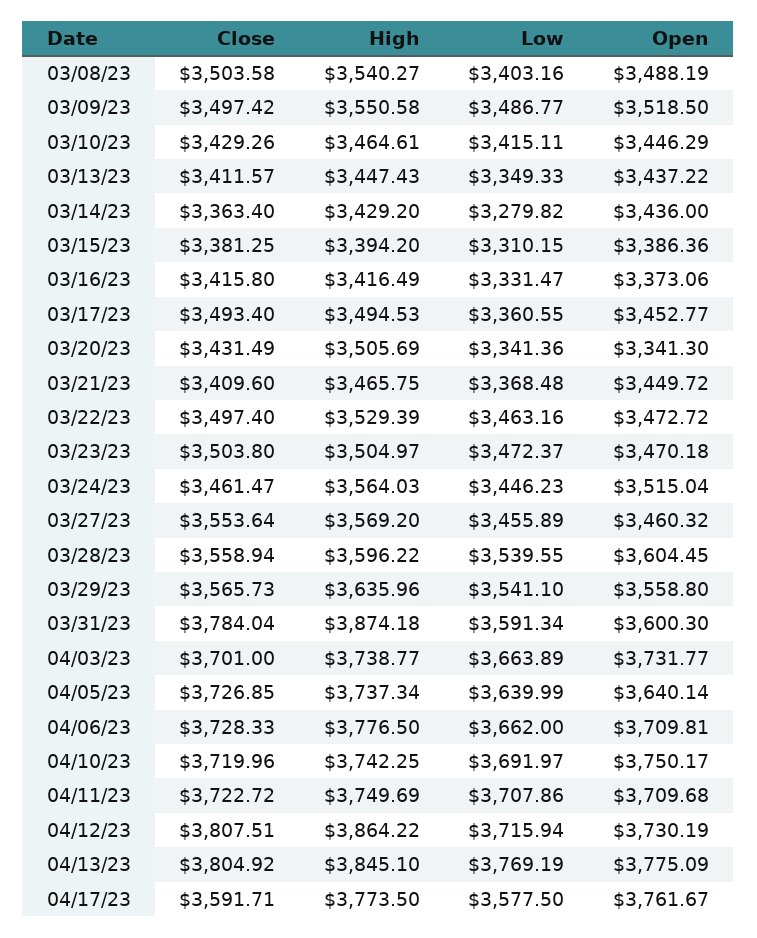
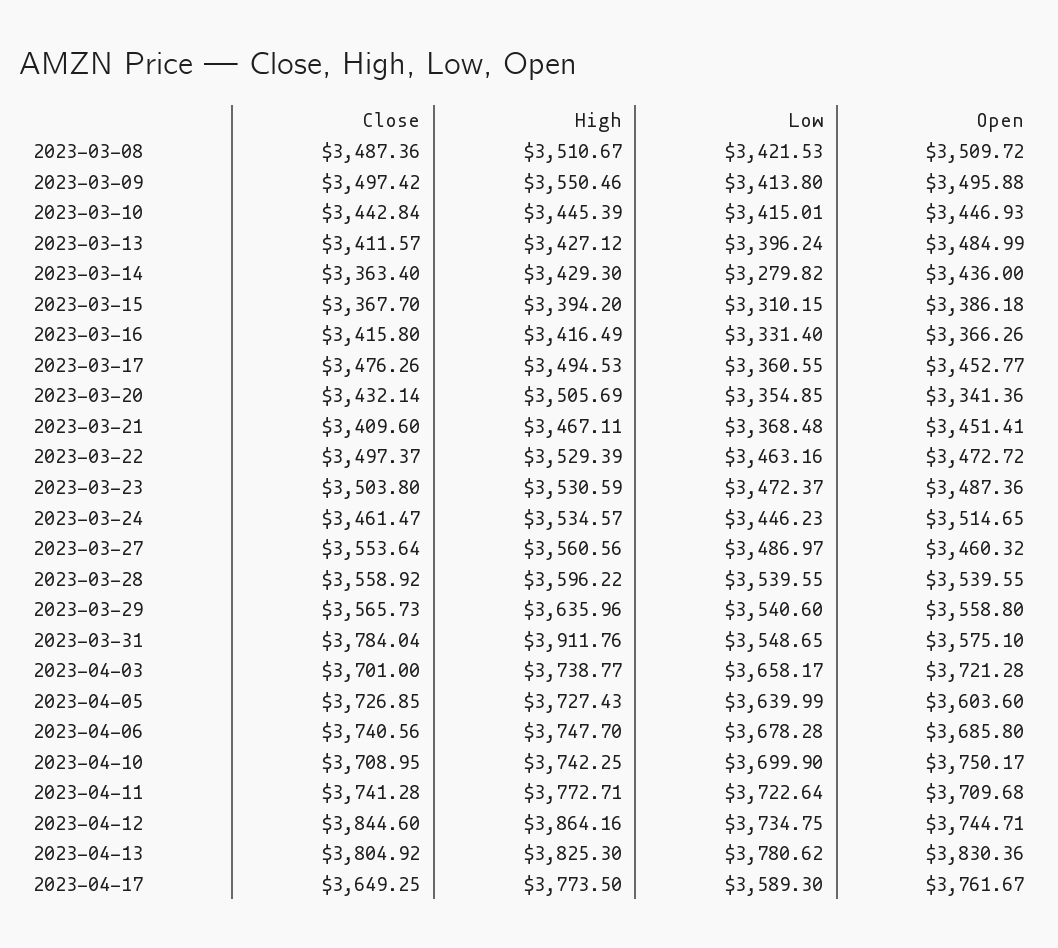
  {
    "Close": {
-     "03/08/23": 3503.58,
+     "03/08/23": 3487.36,
      "03/09/23": 3497.42,
-     "03/10/23": 3429.26,
+     "03/10/23": 3442.84,
      "03/13/23": 3411.57,
      "03/14/23": 3363.4,
-     "03/15/23": 3381.25,
+     "03/15/23": 3367.7,
      "03/16/23": 3415.8,
-     "03/17/23": 3493.4,
+     "03/17/23": 3476.26,
-     "03/20/23": 3431.49,
+     "03/20/23": 3432.14,
      "03/21/23": 3409.6,
-     "03/22/23": 3497.4,
+     "03/22/23": 3497.37,
      "03/23/23": 3503.8,
      "03/24/23": 3461.47,
      "03/27/23": 3553.64,
-     "03/28/23": 3558.94,
+     "03/28/23": 3558.92,
      "03/29/23": 3565.73,
      "03/31/23": 3784.04,
      "04/03/23": 3701,
      "04/05/23": 3726.85,
-     "04/06/23": 3728.33,
+     "04/06/23": 3740.56,
-     "04/10/23": 3719.96,
+     "04/10/23": 3708.95,
-     "04/11/23": 3722.72,
+     "04/11/23": 3741.28,
-     "04/12/23": 3807.51,
+     "04/12/23": 3844.6,
      "04/13/23": 3804.92,
-     "04/17/23": 3591.71
+     "04/17/23": 3649.25
    },
    "High": {
-     "03/08/23": 3540.27,
+     "03/08/23": 3510.67,
-     "03/09/23": 3550.58,
+     "03/09/23": 3550.46,
-     "03/10/23": 3464.61,
+     "03/10/23": 3445.39,
-     "03/13/23": 3447.43,
+     "03/13/23": 3427.12,
-     "03/14/23": 3429.2,
+     "03/14/23": 3429.3,
      "03/15/23": 3394.2,
      "03/16/23": 3416.49,
      "03/17/23": 3494.53,
      "03/20/23": 3505.69,
-     "03/21/23": 3465.75,
+     "03/21/23": 3467.11,
      "03/22/23": 3529.39,
-     "03/23/23": 3504.97,
+     "03/23/23": 3530.59,
-     "03/24/23": 3564.03,
+     "03/24/23": 3534.57,
-     "03/27/23": 3569.2,
+     "03/27/23": 3560.56,
      "03/28/23": 3596.22,
      "03/29/23": 3635.96,
-     "03/31/23": 3874.18,
+     "03/31/23": 3911.76,
      "04/03/23": 3738.77,
-     "04/05/23": 3737.34,
+     "04/05/23": 3727.43,
-     "04/06/23": 3776.5,
+     "04/06/23": 3747.7,
      "04/10/23": 3742.25,
-     "04/11/23": 3749.69,
+     "04/11/23": 3772.71,
-     "04/12/23": 3864.22,
+     "04/12/23": 3864.16,
-     "04/13/23": 3845.1,
+     "04/13/23": 3825.3,
      "04/17/23": 3773.5
    },
    "Low": {
-     "03/08/23": 3403.16,
+     "03/08/23": 3421.53,
-     "03/09/23": 3486.77,
+     "03/09/23": 3413.8,
-     "03/10/23": 3415.11,
+     "03/10/23": 3415.01,
-     "03/13/23": 3349.33,
+     "03/13/23": 3396.24,
      "03/14/23": 3279.82,
      "03/15/23": 3310.15,
-     "03/16/23": 3331.47,
+     "03/16/23": 3331.4,
      "03/17/23": 3360.55,
-     "03/20/23": 3341.36,
+     "03/20/23": 3354.85,
      "03/21/23": 3368.48,
      "03/22/23": 3463.16,
      "03/23/23": 3472.37,
      "03/24/23": 3446.23,
-     "03/27/23": 3455.89,
+     "03/27/23": 3486.97,
      "03/28/23": 3539.55,
-     "03/29/23": 3541.1,
+     "03/29/23": 3540.6,
-     "03/31/23": 3591.34,
+     "03/31/23": 3548.65,
-     "04/03/23": 3663.89,
+     "04/03/23": 3658.17,
      "04/05/23": 3639.99,
-     "04/06/23": 3662,
+     "04/06/23": 3678.28,
-     "04/10/23": 3691.97,
+     "04/10/23": 3699.9,
-     "04/11/23": 3707.86,
+     "04/11/23": 3722.64,
-     "04/12/23": 3715.94,
+     "04/12/23": 3734.75,
-     "04/13/23": 3769.19,
+     "04/13/23": 3780.62,
-     "04/17/23": 3577.5
+     "04/17/23": 3589.3
    },
    "Open": {
-     "03/08/23": 3488.19,
+     "03/08/23": 3509.72,
-     "03/09/23": 3518.5,
+     "03/09/23": 3495.88,
-     "03/10/23": 3446.29,
+     "03/10/23": 3446.93,
-     "03/13/23": 3437.22,
+     "03/13/23": 3484.99,
      "03/14/23": 3436,
-     "03/15/23": 3386.36,
+     "03/15/23": 3386.18,
-     "03/16/23": 3373.06,
+     "03/16/23": 3366.26,
      "03/17/23": 3452.77,
-     "03/20/23": 3341.3,
+     "03/20/23": 3341.36,
-     "03/21/23": 3449.72,
+     "03/21/23": 3451.41,
      "03/22/23": 3472.72,
-     "03/23/23": 3470.18,
+     "03/23/23": 3487.36,
-     "03/24/23": 3515.04,
+     "03/24/23": 3514.65,
      "03/27/23": 3460.32,
-     "03/28/23": 3604.45,
+     "03/28/23": 3539.55,
      "03/29/23": 3558.8,
-     "03/31/23": 3600.3,
+     "03/31/23": 3575.1,
-     "04/03/23": 3731.77,
+     "04/03/23": 3721.28,
-     "04/05/23": 3640.14,
+     "04/05/23": 3603.6,
-     "04/06/23": 3709.81,
+     "04/06/23": 3685.8,
      "04/10/23": 3750.17,
      "04/11/23": 3709.68,
-     "04/12/23": 3730.19,
+     "04/12/23": 3744.71,
-     "04/13/23": 3775.09,
+     "04/13/23": 3830.36,
      "04/17/23": 3761.67
    }
  }

